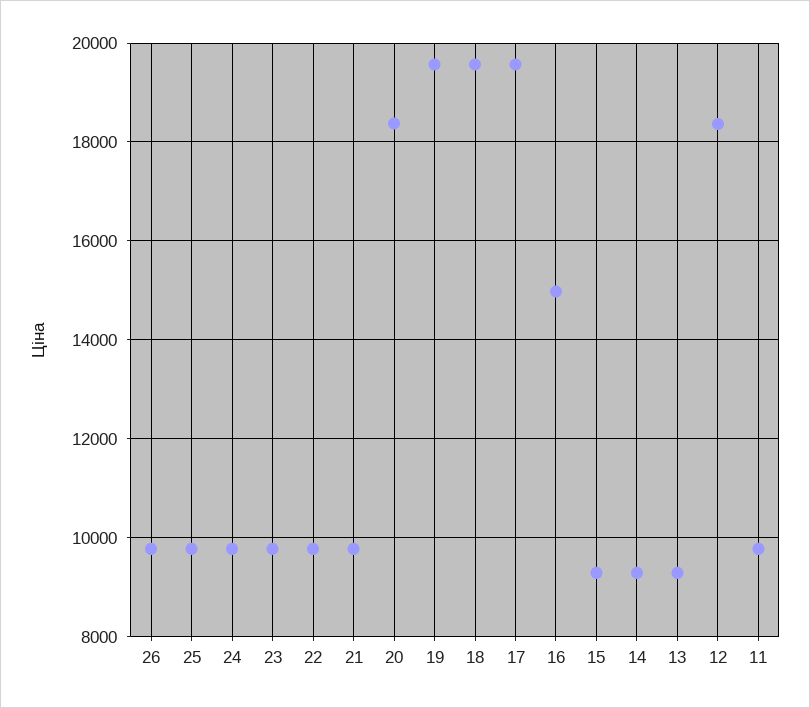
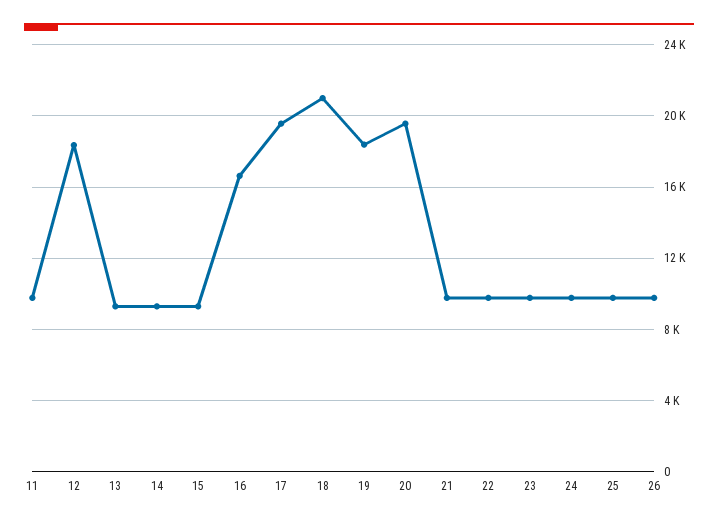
  {
    "26": 9800,
    "25": 9800,
    "24": 9800,
    "23": 9800,
    "22": 9800,
    "21": 9800,
-   "20": 18400,
+   "20": 19500,
-   "19": 19600,
+   "19": 18500,
-   "18": 19600,
+   "18": 21000,
    "17": 19600,
-   "16": 15000,
+   "16": 16500,
    "15": 9200,
    "14": 9200,
    "13": 9200,
    "12": 18400,
    "11": 9800
  }

